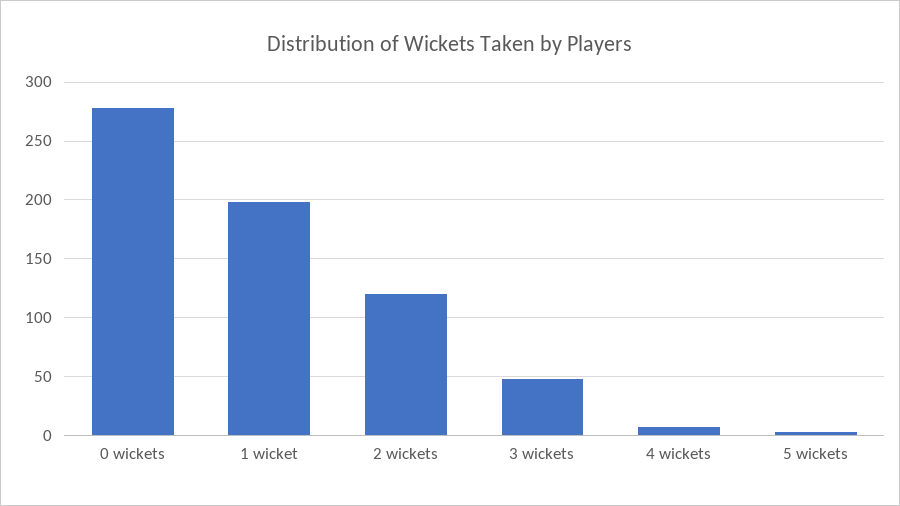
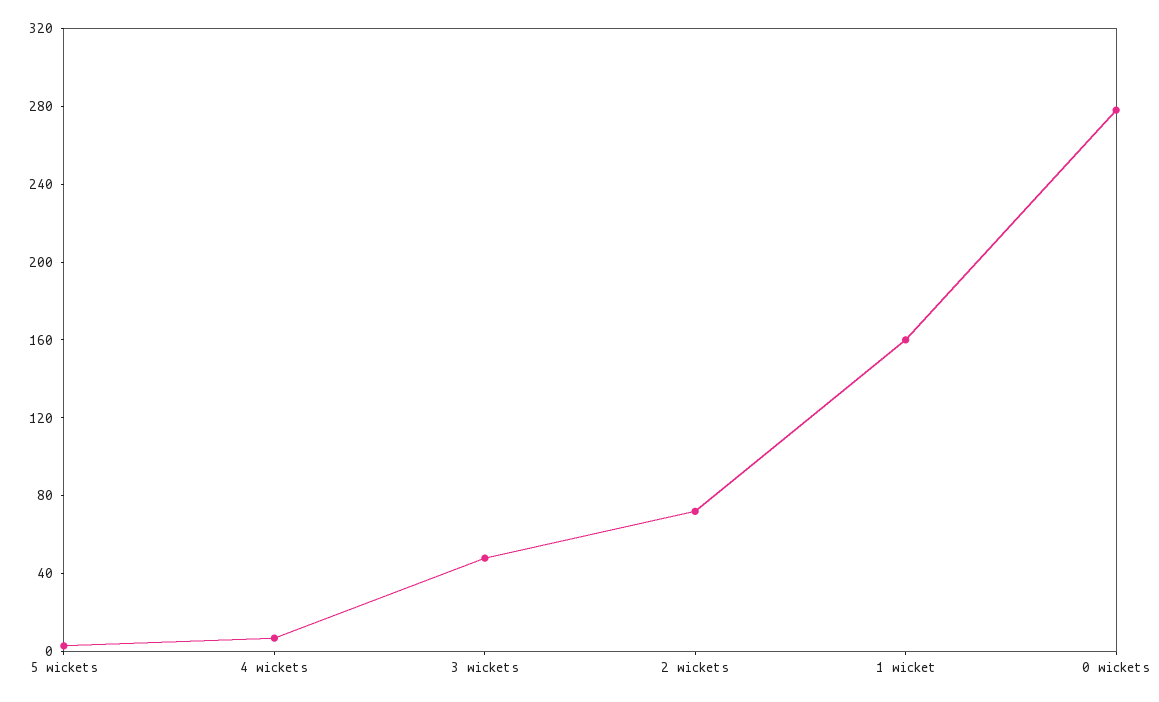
  {
    "0 wickets": 280,
-   "1 wicket": 200,
+   "1 wicket": 160,
-   "2 wickets": 120,
+   "2 wickets": 70,
    "3 wickets": 50,
    "4 wickets": 10,
    "5 wickets": 0
  }

